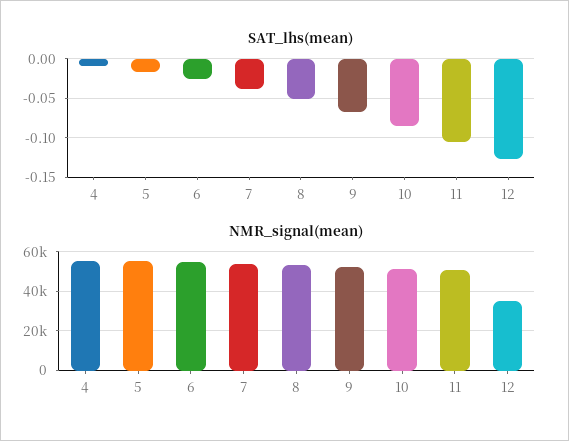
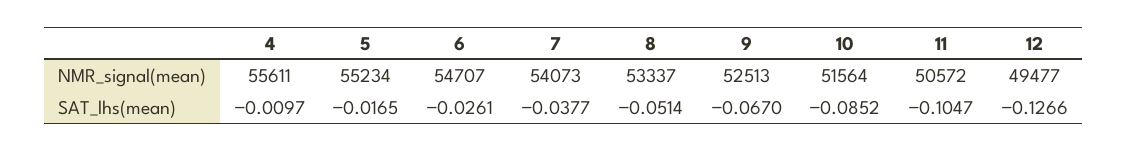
  {
    "SAT_lhs(mean)": {
      "4": -0.0097,
      "5": -0.0165,
      "6": -0.0261,
      "7": -0.0377,
      "8": -0.0514,
      "9": -0.067,
      "10": -0.0852,
      "11": -0.1047,
      "12": -0.1266
    },
    "NMR_signal(mean)": {
      "4": 55611,
      "5": 55234,
      "6": 54707,
      "7": 54073,
      "8": 53337,
      "9": 52513,
      "10": 51564,
      "11": 50572,
-     "12": 35000
+     "12": 49477
    }
  }

